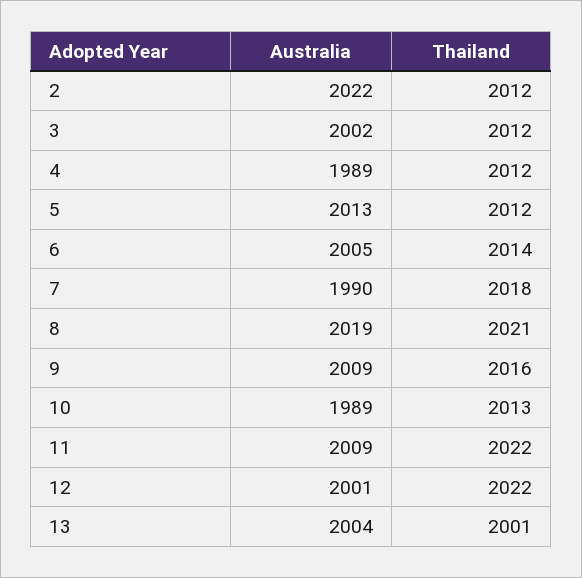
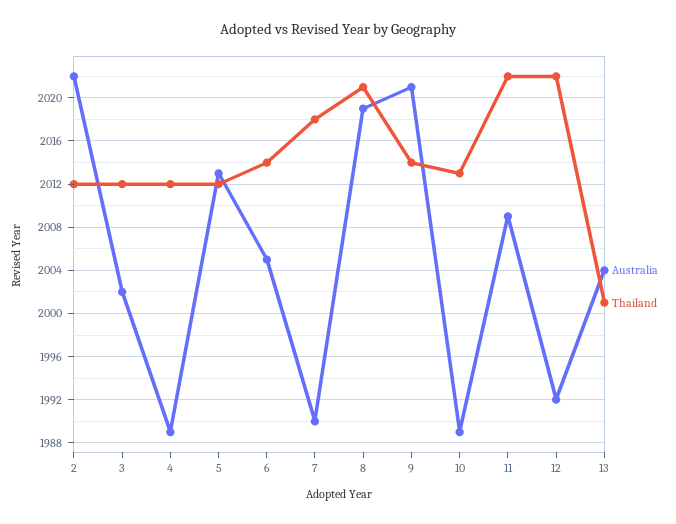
  {
    "Australia": {
      "2": 2022,
      "3": 2002,
      "4": 1989,
      "5": 2013,
      "6": 2005,
      "7": 1990,
      "8": 2019,
-     "9": 2009,
+     "9": 2021,
      "10": 1989,
      "11": 2009,
-     "12": 2001,
+     "12": 1992,
      "13": 2004
    },
    "Thailand": {
      "2": 2012,
      "3": 2012,
      "4": 2012,
      "5": 2012,
      "6": 2014,
      "7": 2018,
      "8": 2021,
-     "9": 2016,
+     "9": 2014,
      "10": 2013,
      "11": 2022,
      "12": 2022,
      "13": 2001
    }
  }

